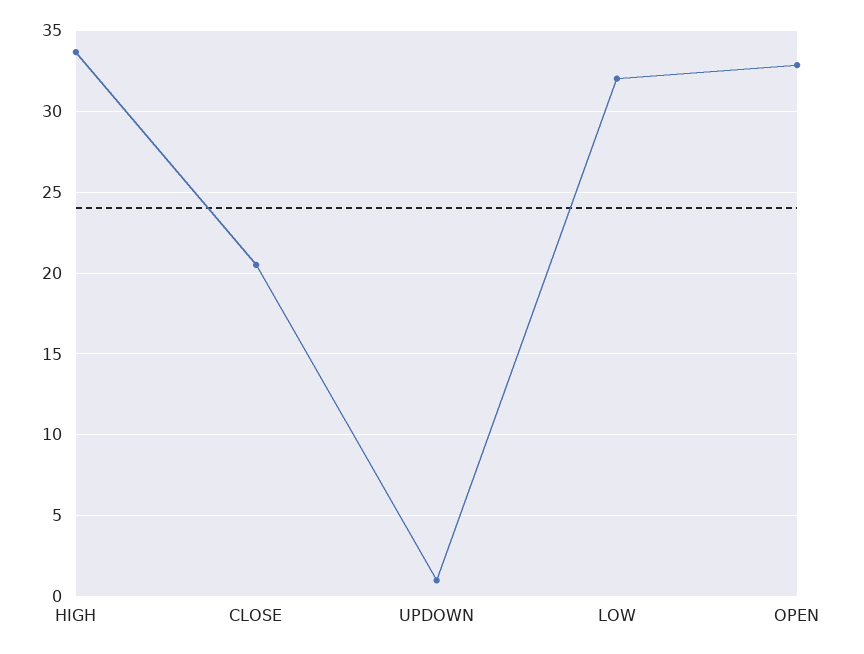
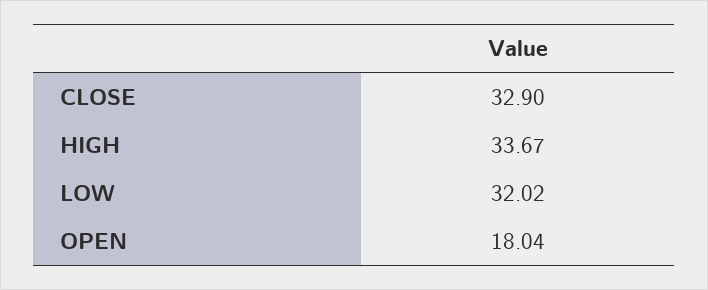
  {
    "HIGH": 33.67,
-   "CLOSE": 20.5,
+   "CLOSE": 32.9,
-   "UPDOWN": 1,
    "LOW": 32.02,
-   "OPEN": 33
+   "OPEN": 18.04
  }

